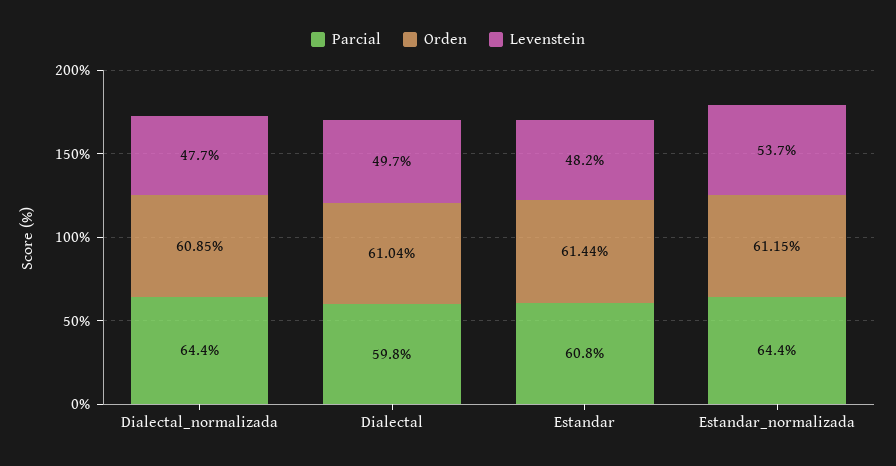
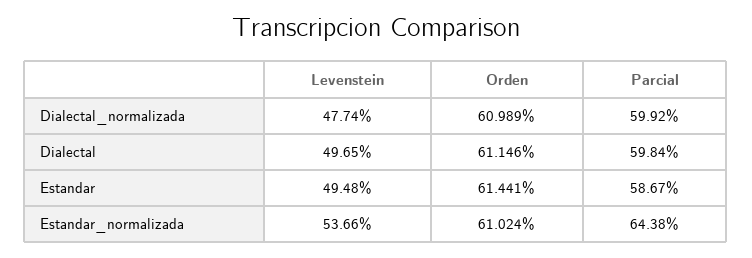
  {
    "Parcial": {
-     "Dialectal_normalizada": 64.4,
+     "Dialectal_normalizada": 59.92,
      "Dialectal": 59.84,
-     "Estandar": 60.8,
+     "Estandar": 58.67,
      "Estandar_normalizada": 64.38
    },
    "Orden": {
-     "Dialectal_normalizada": 60.85,
+     "Dialectal_normalizada": 60.989,
-     "Dialectal": 61.04,
+     "Dialectal": 61.146,
      "Estandar": 61.441,
-     "Estandar_normalizada": 61.15
+     "Estandar_normalizada": 61.024
    },
    "Levenstein": {
      "Dialectal_normalizada": 47.74,
      "Dialectal": 49.65,
-     "Estandar": 48.2,
+     "Estandar": 49.48,
      "Estandar_normalizada": 53.66
    }
  }

